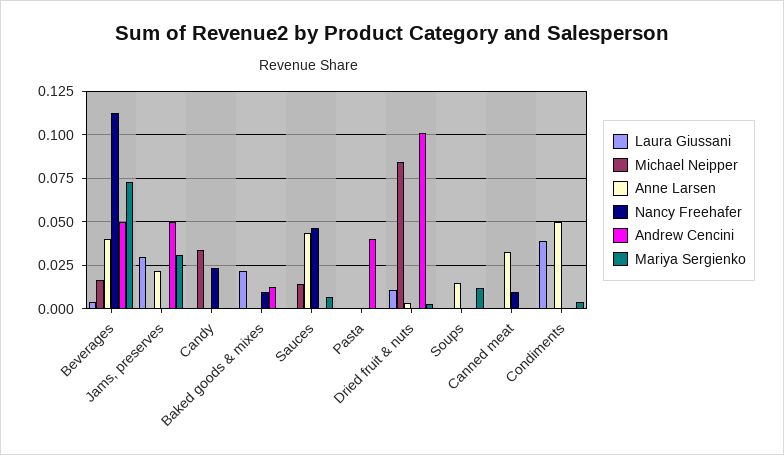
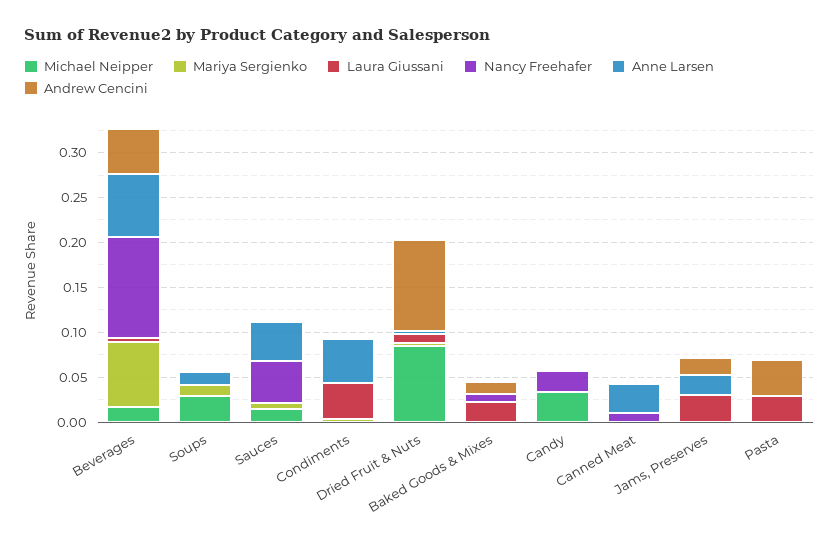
  {
    "Laura Giussani": {
      "Beverages": 0.005,
      "Jams, preserves": 0.03,
      "Candy": 0,
      "Baked goods & mixes": 0.02,
      "Sauces": 0,
-     "Pasta": 0,
+     "Pasta": 0.03,
      "Dried fruit & nuts": 0.01,
      "Soups": 0,
      "Canned meat": 0,
      "Condiments": 0.04
    },
    "Michael Neipper": {
      "Beverages": 0.015,
      "Jams, preserves": 0,
      "Candy": 0.035,
      "Baked goods & mixes": 0,
      "Sauces": 0.015,
      "Pasta": 0,
      "Dried fruit & nuts": 0.085,
-     "Soups": 0,
+     "Soups": 0.03,
      "Canned meat": 0,
      "Condiments": 0
    },
    "Anne Larsen": {
-     "Beverages": 0.04,
+     "Beverages": 0.07,
      "Jams, preserves": 0.02,
      "Candy": 0,
      "Baked goods & mixes": 0,
      "Sauces": 0.045,
      "Pasta": 0,
      "Dried fruit & nuts": 0.005,
      "Soups": 0.015,
      "Canned meat": 0.035,
      "Condiments": 0.05
    },
    "Nancy Freehafer": {
      "Beverages": 0.115,
      "Jams, preserves": 0,
      "Candy": 0.025,
      "Baked goods & mixes": 0.01,
      "Sauces": 0.045,
      "Pasta": 0,
      "Dried fruit & nuts": 0,
      "Soups": 0,
      "Canned meat": 0.01,
      "Condiments": 0
    },
    "Andrew Cencini": {
      "Beverages": 0.05,
-     "Jams, preserves": 0.05,
+     "Jams, preserves": 0.02,
      "Candy": 0,
      "Baked goods & mixes": 0.015,
      "Sauces": 0,
      "Pasta": 0.04,
      "Dried fruit & nuts": 0.1,
      "Soups": 0,
      "Canned meat": 0,
      "Condiments": 0
    },
    "Mariya Sergienko": {
      "Beverages": 0.075,
-     "Jams, preserves": 0.03,
+     "Jams, preserves": 0,
      "Candy": 0,
      "Baked goods & mixes": 0,
      "Sauces": 0.005,
      "Pasta": 0,
      "Dried fruit & nuts": 0.005,
      "Soups": 0.01,
      "Canned meat": 0,
      "Condiments": 0.005
    }
  }

